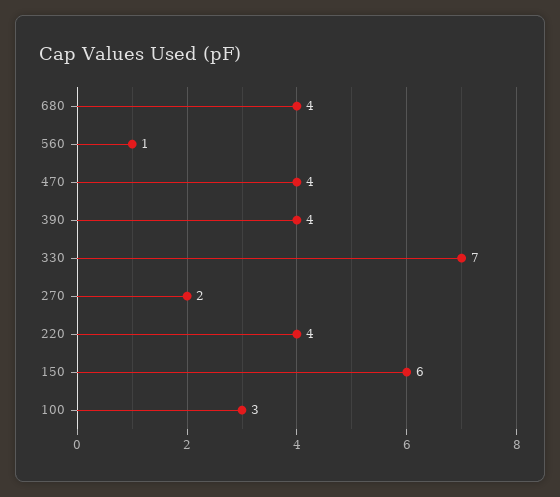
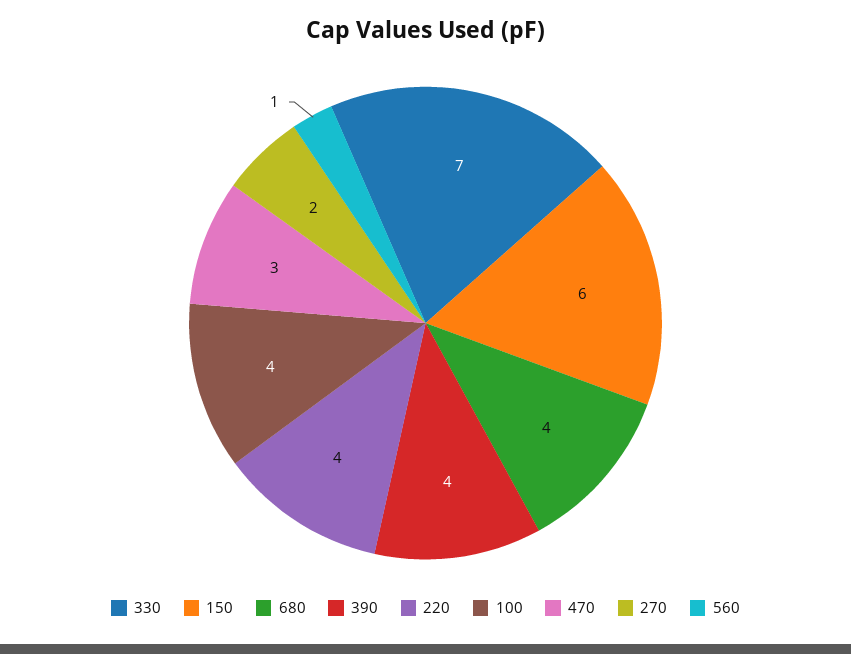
  {
    "680": 4,
    "560": 1,
-   "470": 4,
+   "470": 3,
    "390": 4,
    "330": 7,
    "270": 2,
    "220": 4,
    "150": 6,
-   "100": 3
+   "100": 4
  }

